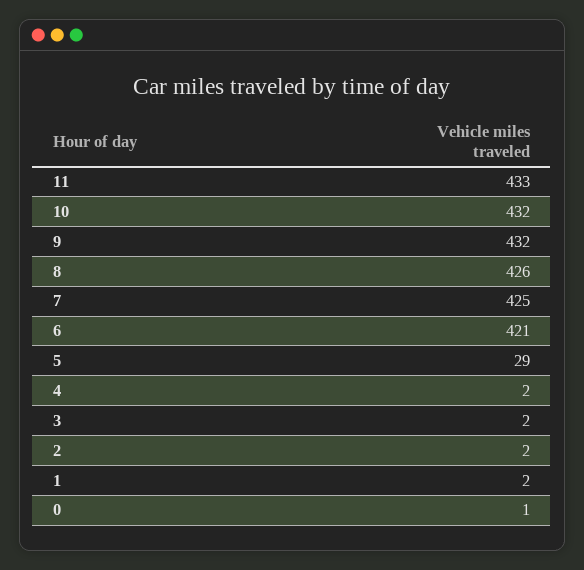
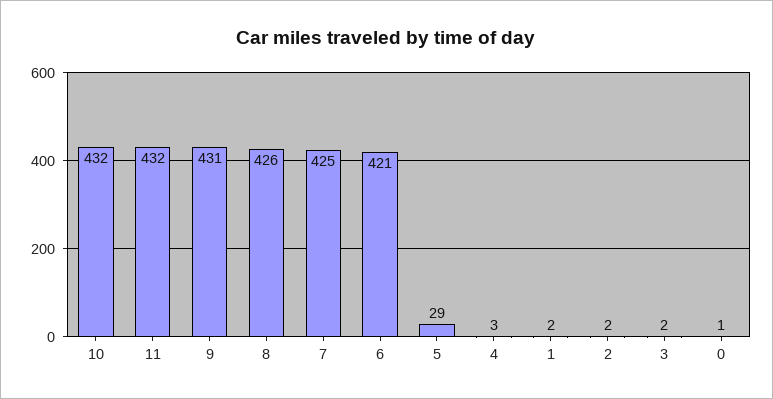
  {
-   "11": 433,
+   "11": 432,
    "10": 432,
-   "9": 432,
+   "9": 431,
    "8": 426,
    "7": 425,
    "6": 421,
    "5": 29,
-   "4": 2,
+   "4": 3,
    "3": 2,
    "2": 2,
    "1": 2,
    "0": 1
  }

